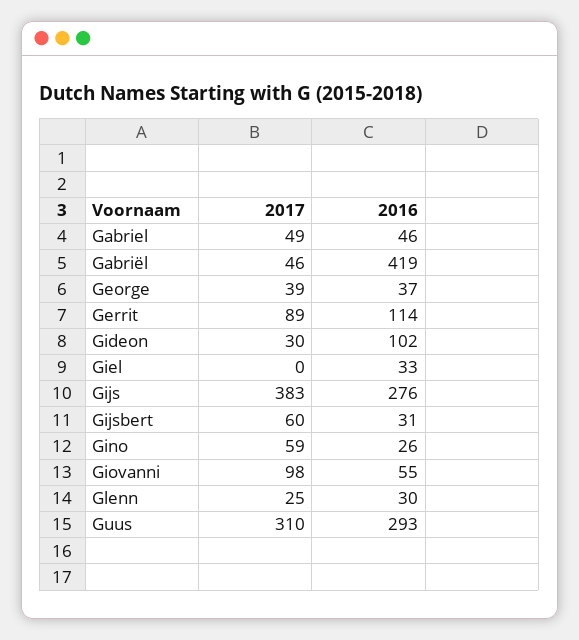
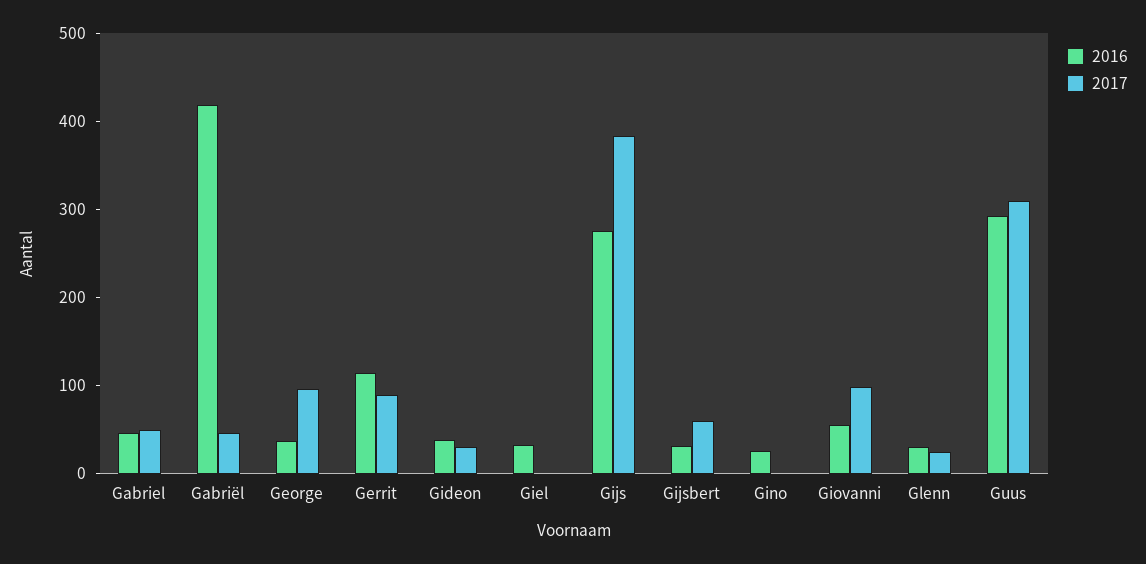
  {
    "2017": {
      "Gabriel": 49,
      "Gabriël": 46,
-     "George": 39,
+     "George": 100,
      "Gerrit": 89,
      "Gideon": 30,
      "Giel": 0,
      "Gijs": 383,
      "Gijsbert": 60,
-     "Gino": 59,
+     "Gino": 0,
      "Giovanni": 98,
      "Glenn": 25,
      "Guus": 310
    },
    "2016": {
      "Gabriel": 46,
      "Gabriël": 419,
      "George": 37,
      "Gerrit": 114,
-     "Gideon": 102,
+     "Gideon": 40,
      "Giel": 33,
      "Gijs": 276,
      "Gijsbert": 31,
      "Gino": 26,
      "Giovanni": 55,
      "Glenn": 30,
      "Guus": 293
    }
  }

